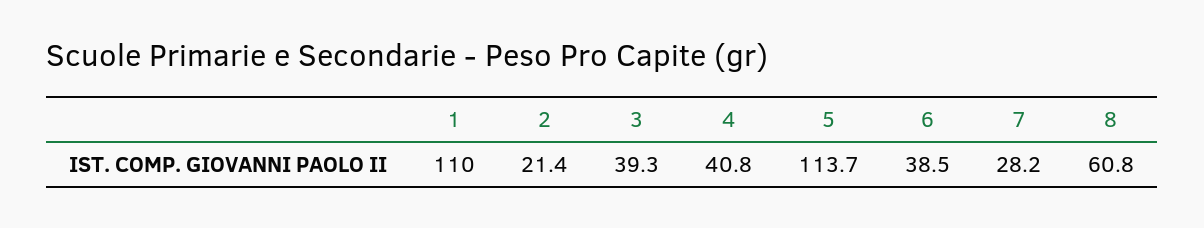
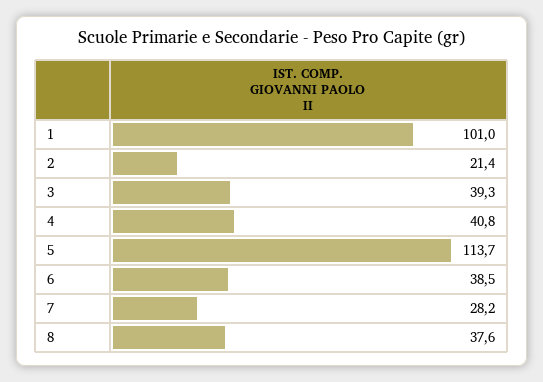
  {
-   "1": 110,
+   "1": 101,
    "2": 21.4,
    "3": 39.3,
    "4": 40.8,
    "5": 113.7,
    "6": 38.5,
    "7": 28.2,
-   "8": 60.8
+   "8": 37.6
  }

